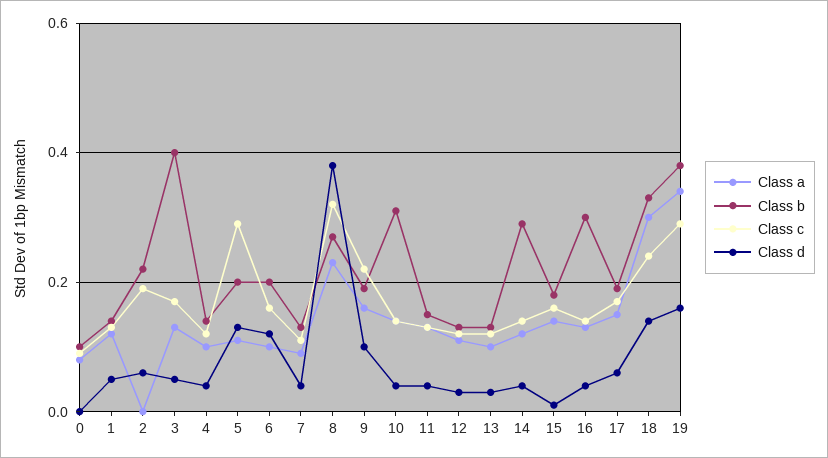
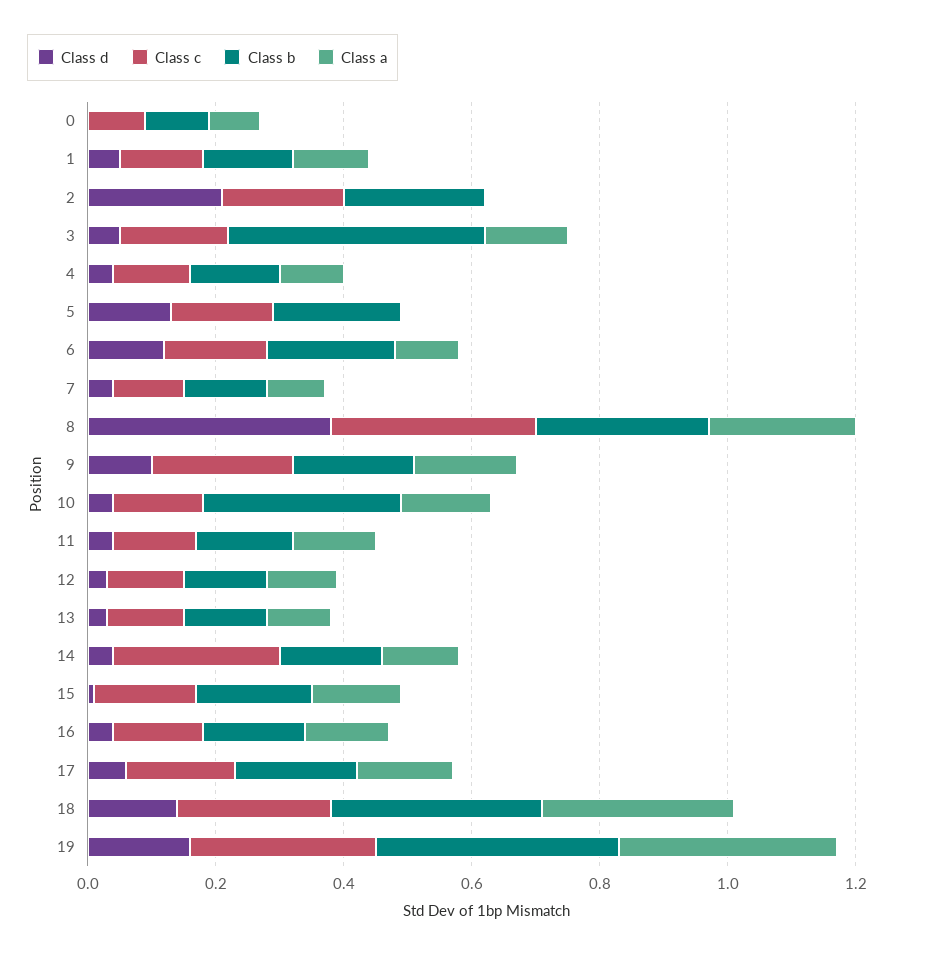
  {
    "Class a": {
      "0": 0.1,
      "1": 0.1,
      "2": 0,
      "3": 0.15,
      "4": 0.1,
-     "5": 0.1,
+     "5": 0,
      "6": 0.1,
      "7": 0.1,
      "8": 0.25,
      "9": 0.15,
      "10": 0.15,
      "11": 0.15,
      "12": 0.1,
      "13": 0.1,
      "14": 0.1,
      "15": 0.15,
      "16": 0.15,
      "17": 0.15,
      "18": 0.3,
      "19": 0.35
    },
    "Class b": {
      "0": 0.1,
      "1": 0.15,
      "2": 0.2,
      "3": 0.4,
      "4": 0.15,
      "5": 0.2,
      "6": 0.2,
      "7": 0.15,
      "8": 0.25,
      "9": 0.2,
      "10": 0.3,
      "11": 0.15,
      "12": 0.15,
      "13": 0.15,
-     "14": 0.3,
+     "14": 0.15,
      "15": 0.2,
-     "16": 0.3,
+     "16": 0.15,
      "17": 0.2,
      "18": 0.35,
      "19": 0.4
    },
    "Class c": {
      "0": 0.1,
      "1": 0.15,
      "2": 0.2,
      "3": 0.15,
      "4": 0.1,
-     "5": 0.3,
+     "5": 0.15,
      "6": 0.15,
      "7": 0.1,
      "8": 0.3,
      "9": 0.2,
      "10": 0.15,
      "11": 0.15,
      "12": 0.1,
      "13": 0.1,
-     "14": 0.15,
+     "14": 0.25,
      "15": 0.15,
      "16": 0.15,
      "17": 0.15,
      "18": 0.25,
      "19": 0.3
    },
    "Class d": {
      "0": 0,
      "1": 0.05,
-     "2": 0.05,
+     "2": 0.2,
      "3": 0.05,
      "4": 0.05,
      "5": 0.15,
      "6": 0.1,
      "7": 0.05,
      "8": 0.4,
      "9": 0.1,
      "10": 0.05,
      "11": 0.05,
      "12": 0.05,
      "13": 0.05,
      "14": 0.05,
      "15": 0,
      "16": 0.05,
      "17": 0.05,
      "18": 0.15,
      "19": 0.15
    }
  }

